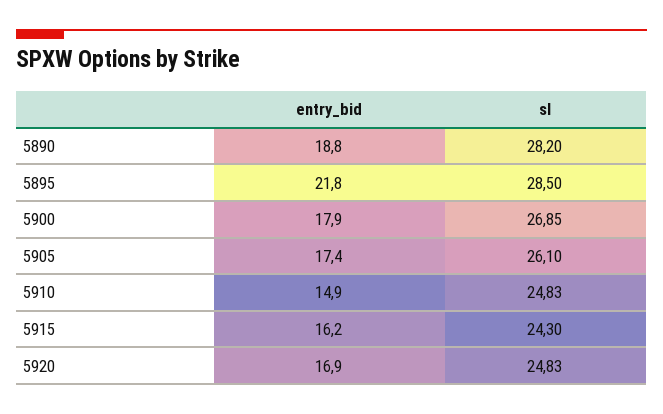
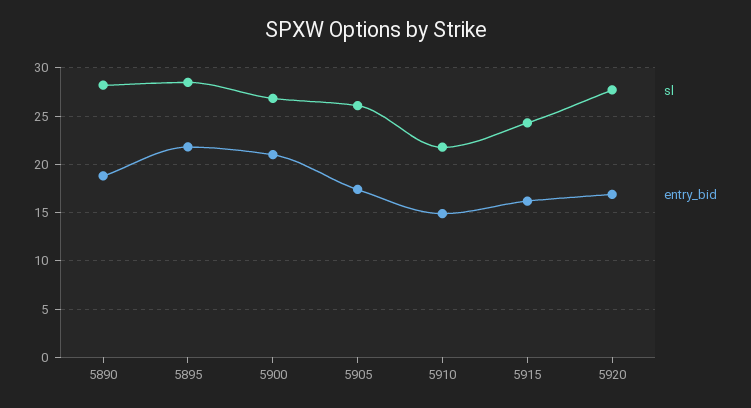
  {
    "entry_bid": {
      "5890": 18.8,
      "5895": 21.8,
-     "5900": 17.9,
+     "5900": 21,
      "5905": 17.4,
      "5910": 14.9,
      "5915": 16.2,
      "5920": 16.9
    },
    "sl": {
      "5890": 28.2,
      "5895": 28.5,
      "5900": 26.85,
      "5905": 26.1,
-     "5910": 24.83,
+     "5910": 22,
      "5915": 24.3,
-     "5920": 24.83
+     "5920": 28
    }
  }

